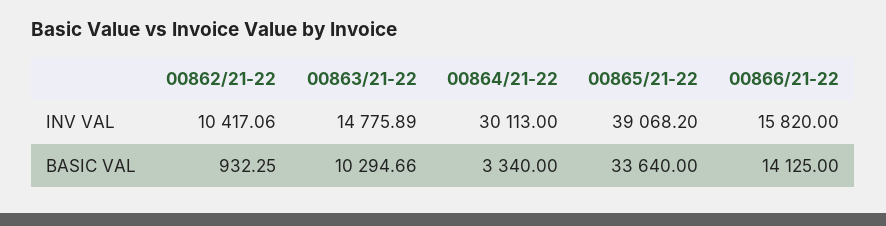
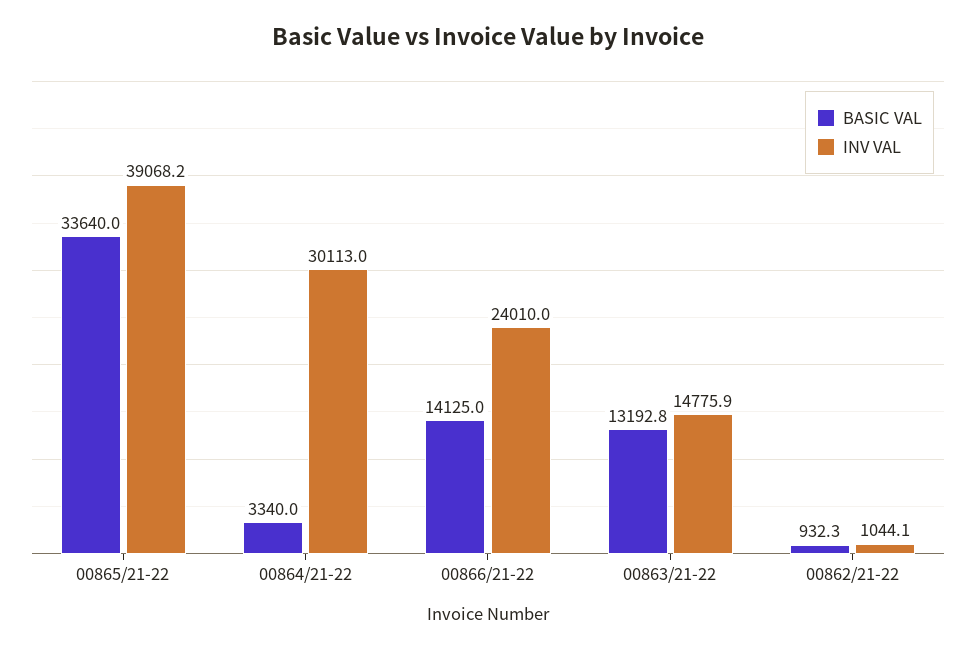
  {
    "INV VAL": {
-     "00862/21-22": 10417.06,
+     "00862/21-22": 1044.1,
      "00863/21-22": 14775.89,
      "00864/21-22": 30113,
      "00865/21-22": 39068.2,
-     "00866/21-22": 15820
+     "00866/21-22": 24010
    },
    "BASIC VAL": {
      "00862/21-22": 932.25,
-     "00863/21-22": 10294.66,
+     "00863/21-22": 13192.8,
      "00864/21-22": 3340,
      "00865/21-22": 33640,
      "00866/21-22": 14125
    }
  }

